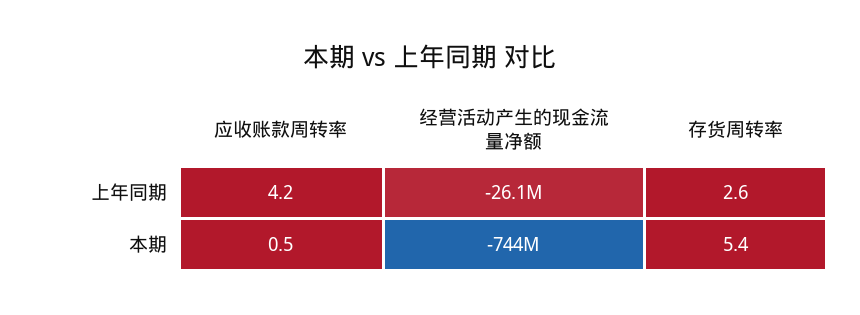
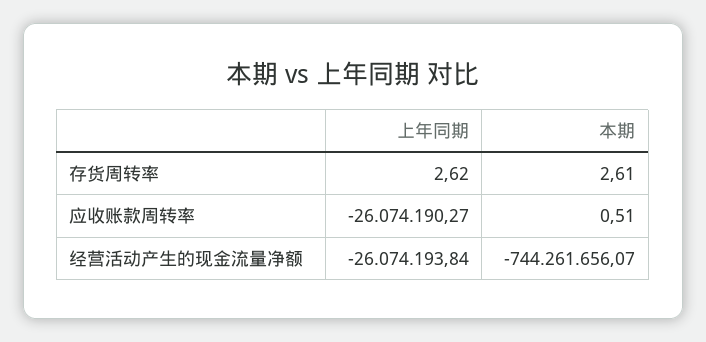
  {
    "应收账款周转率": {
-     "上年同期": 4.2,
+     "上年同期": -26074190.27,
      "本期": 0.51
    },
    "经营活动产生的现金流量净额": {
      "上年同期": -26074193.84,
      "本期": -744261656.07
    },
    "存货周转率": {
      "上年同期": 2.62,
-     "本期": 5.4
+     "本期": 2.61
    }
  }

